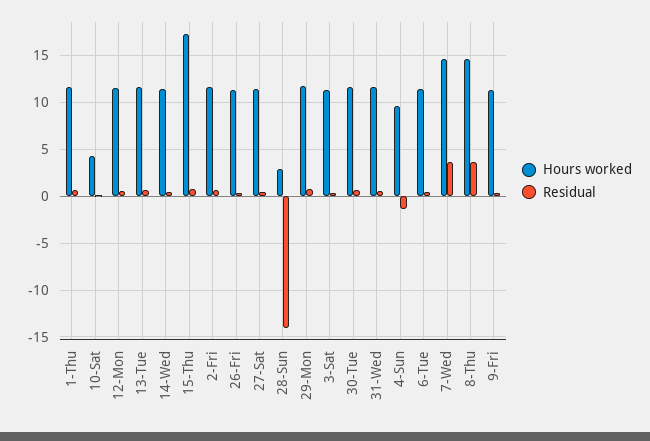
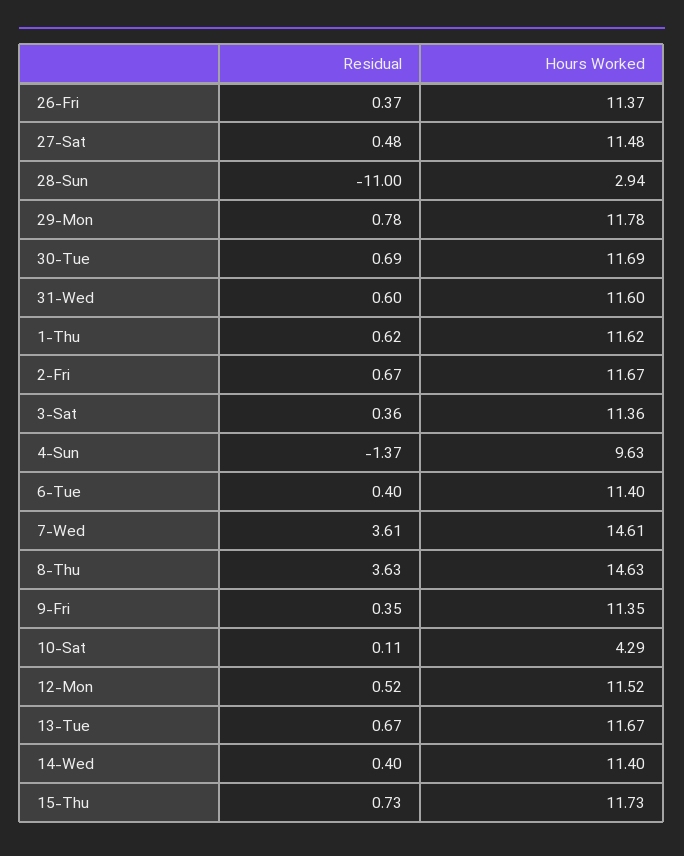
  {
    "Hours worked": {
      "1-Thu": 11.62,
      "10-Sat": 4.29,
      "12-Mon": 11.52,
      "13-Tue": 11.67,
      "14-Wed": 11.4,
-     "15-Thu": 17,
+     "15-Thu": 11.73,
      "2-Fri": 11.67,
      "26-Fri": 11.37,
      "27-Sat": 11.48,
      "28-Sun": 2.94,
      "29-Mon": 11.78,
      "3-Sat": 11.36,
      "30-Tue": 11.69,
      "31-Wed": 11.6,
      "4-Sun": 9.63,
      "6-Tue": 11.4,
      "7-Wed": 14.61,
      "8-Thu": 14.63,
      "9-Fri": 11.35
    },
    "Residual": {
      "1-Thu": 0.62,
      "10-Sat": 0.11,
      "12-Mon": 0.52,
      "13-Tue": 0.67,
      "14-Wed": 0.4,
      "15-Thu": 0.73,
      "2-Fri": 0.67,
      "26-Fri": 0.37,
      "27-Sat": 0.48,
-     "28-Sun": -14,
+     "28-Sun": -11,
      "29-Mon": 0.78,
      "3-Sat": 0.36,
      "30-Tue": 0.69,
      "31-Wed": 0.6,
      "4-Sun": -1.37,
      "6-Tue": 0.4,
      "7-Wed": 3.61,
      "8-Thu": 3.63,
      "9-Fri": 0.35
    }
  }

